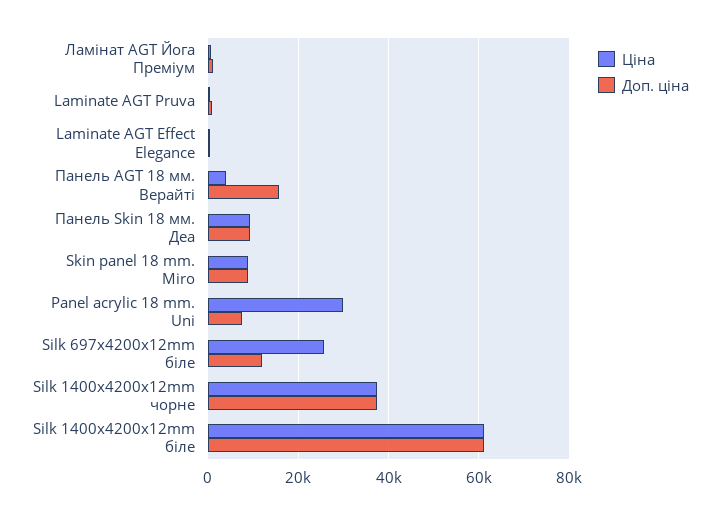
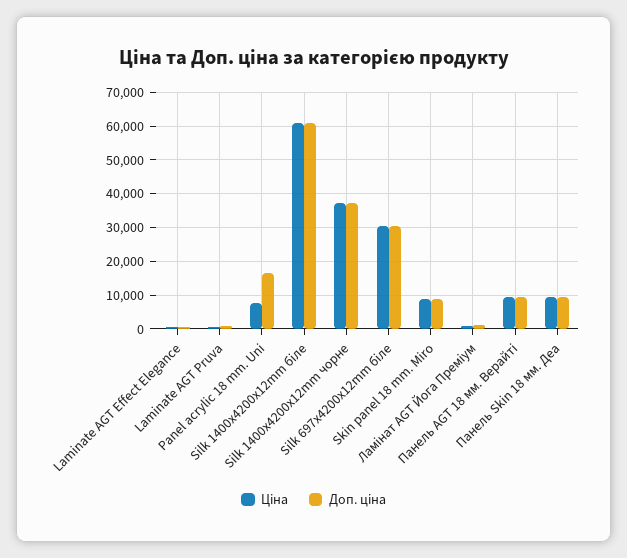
  {
    "Ціна": {
      "Ламінат AGT Йога Преміум": 0,
      "Laminate AGT Pruva": 0,
      "Laminate AGT Effect Elegance": 0,
-     "Панель AGT 18 мм. Верайті": 4000,
+     "Панель AGT 18 мм. Верайті": 10000,
      "Панель Skin 18 мм. Деа": 10000,
      "Skin panel 18 mm. Miro": 8000,
-     "Panel acrylic 18 mm. Uni": 30000,
+     "Panel acrylic 18 mm. Uni": 8000,
-     "Silk 697x4200x12mm біле": 26000,
+     "Silk 697x4200x12mm біле": 30000,
      "Silk 1400x4200x12mm чорне": 38000,
      "Silk 1400x4200x12mm біле": 62000
    },
    "Доп. ціна": {
      "Ламінат AGT Йога Преміум": 2000,
      "Laminate AGT Pruva": 2000,
      "Laminate AGT Effect Elegance": 0,
-     "Панель AGT 18 мм. Верайті": 16000,
+     "Панель AGT 18 мм. Верайті": 10000,
      "Панель Skin 18 мм. Деа": 10000,
      "Skin panel 18 mm. Miro": 8000,
-     "Panel acrylic 18 mm. Uni": 8000,
+     "Panel acrylic 18 mm. Uni": 16000,
-     "Silk 697x4200x12mm біле": 12000,
+     "Silk 697x4200x12mm біле": 30000,
      "Silk 1400x4200x12mm чорне": 38000,
      "Silk 1400x4200x12mm біле": 62000
    }
  }

